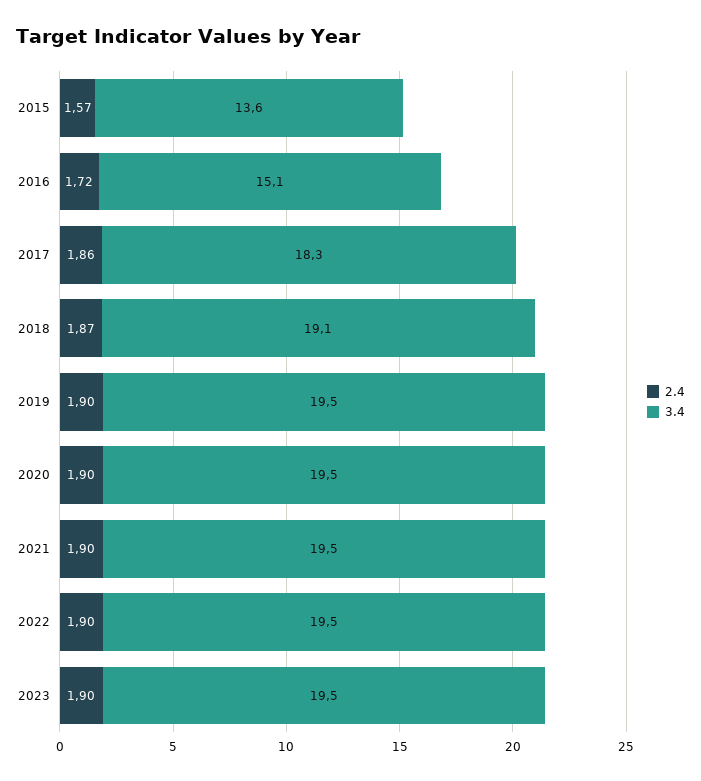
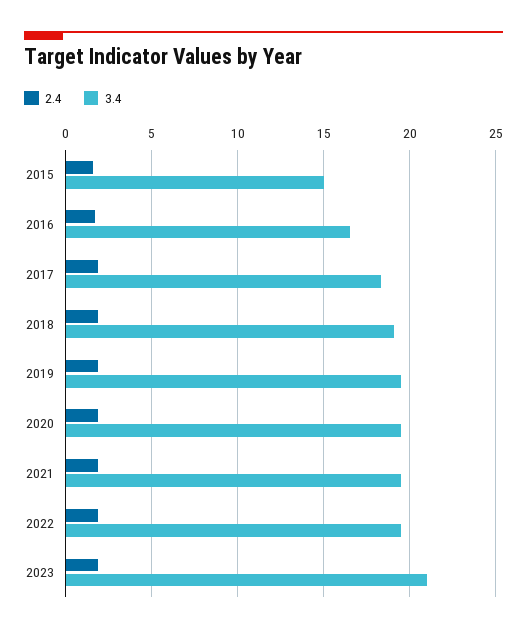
  {
    "2.4": {
      "2015": 1.57,
      "2016": 1.72,
      "2017": 1.86,
      "2018": 1.87,
      "2019": 1.9,
      "2020": 1.9,
      "2021": 1.9,
      "2022": 1.9,
      "2023": 1.9
    },
    "3.4": {
-     "2015": 13.6,
+     "2015": 15,
-     "2016": 15.1,
+     "2016": 16.5,
      "2017": 18.3,
      "2018": 19.1,
      "2019": 19.5,
      "2020": 19.5,
      "2021": 19.5,
      "2022": 19.5,
-     "2023": 19.5
+     "2023": 21
    }
  }

